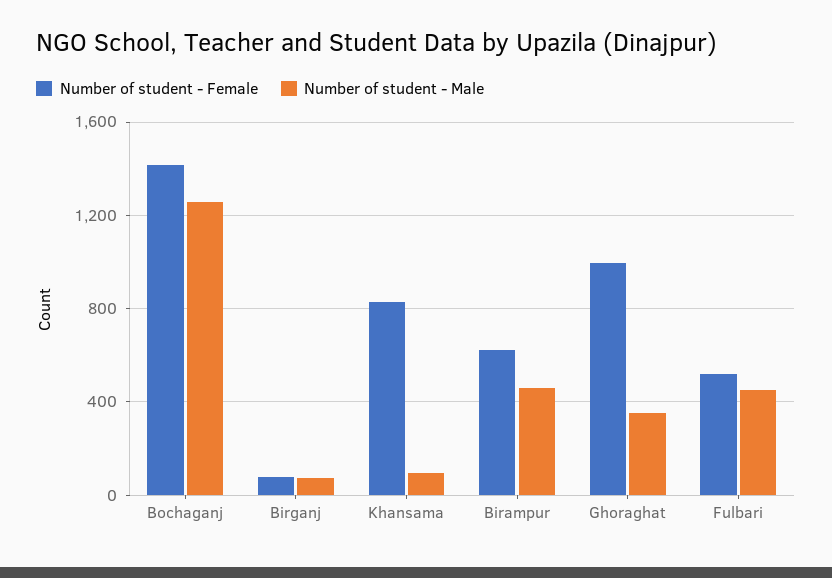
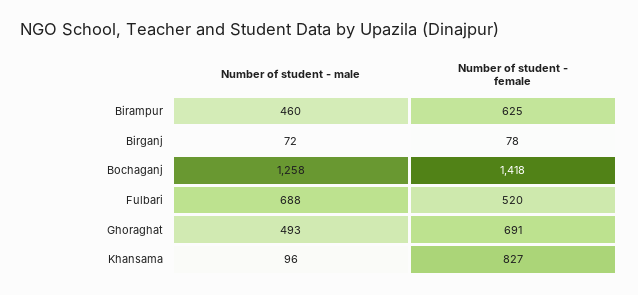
  {
    "Number of student - Female": {
      "Bochaganj": 1418,
      "Birganj": 78,
      "Khansama": 827,
      "Birampur": 625,
-     "Ghoraghat": 1000,
+     "Ghoraghat": 691,
      "Fulbari": 520
    },
    "Number of student - Male": {
      "Bochaganj": 1258,
      "Birganj": 72,
      "Khansama": 96,
      "Birampur": 460,
-     "Ghoraghat": 350,
+     "Ghoraghat": 493,
-     "Fulbari": 450
+     "Fulbari": 688
    }
  }

